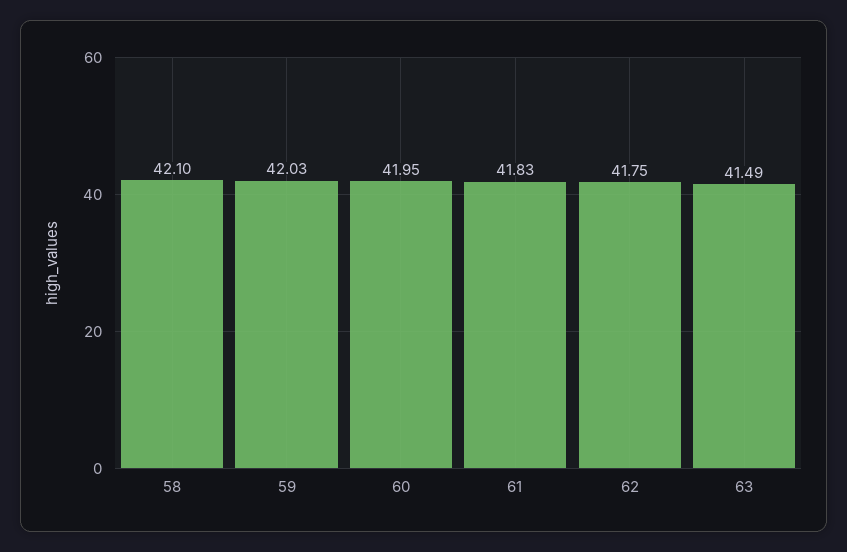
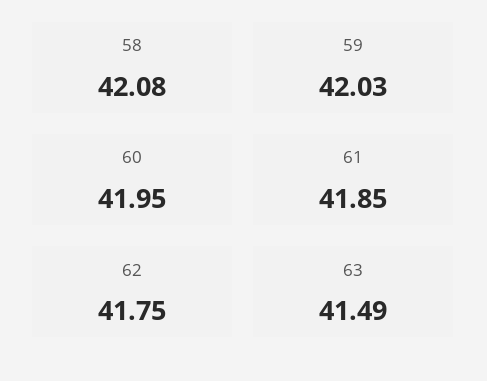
  {
-   "58": 42.1,
+   "58": 42.08,
    "59": 42.03,
    "60": 41.95,
-   "61": 41.83,
+   "61": 41.85,
    "62": 41.75,
    "63": 41.49
  }

